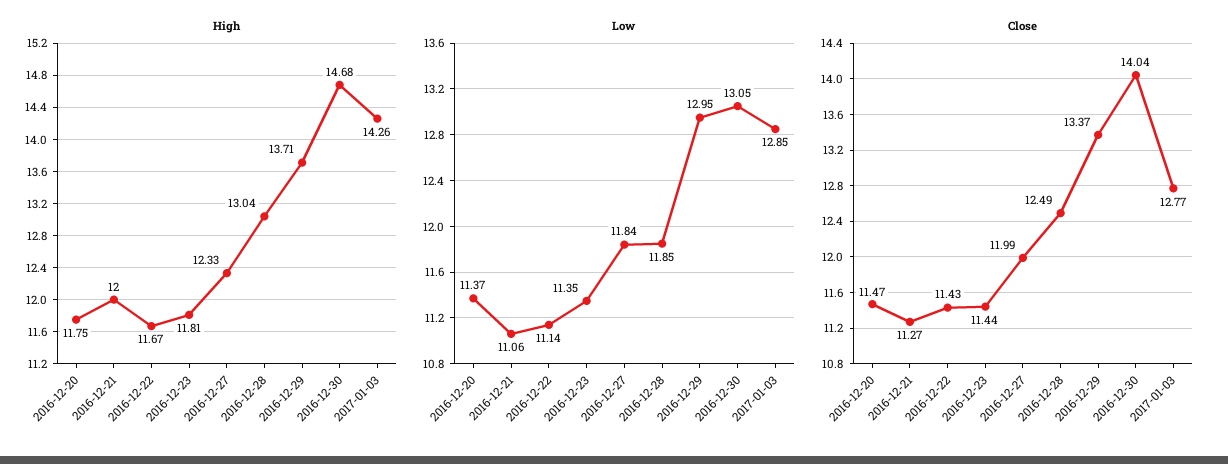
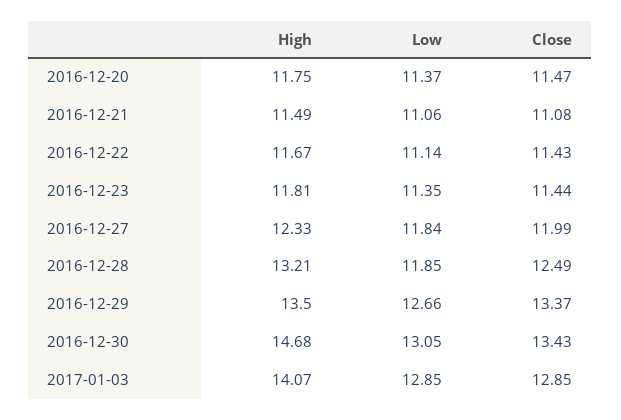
  {
    "High": {
      "2016-12-20": 11.75,
-     "2016-12-21": 12,
+     "2016-12-21": 11.49,
      "2016-12-22": 11.67,
      "2016-12-23": 11.81,
      "2016-12-27": 12.33,
-     "2016-12-28": 13.04,
+     "2016-12-28": 13.21,
-     "2016-12-29": 13.71,
+     "2016-12-29": 13.5,
      "2016-12-30": 14.68,
-     "2017-01-03": 14.26
+     "2017-01-03": 14.07
    },
    "Low": {
      "2016-12-20": 11.37,
      "2016-12-21": 11.06,
      "2016-12-22": 11.14,
      "2016-12-23": 11.35,
      "2016-12-27": 11.84,
      "2016-12-28": 11.85,
-     "2016-12-29": 12.95,
+     "2016-12-29": 12.66,
      "2016-12-30": 13.05,
      "2017-01-03": 12.85
    },
    "Close": {
      "2016-12-20": 11.47,
-     "2016-12-21": 11.27,
+     "2016-12-21": 11.08,
      "2016-12-22": 11.43,
      "2016-12-23": 11.44,
      "2016-12-27": 11.99,
      "2016-12-28": 12.49,
      "2016-12-29": 13.37,
-     "2016-12-30": 14.04,
+     "2016-12-30": 13.43,
-     "2017-01-03": 12.77
+     "2017-01-03": 12.85
    }
  }

